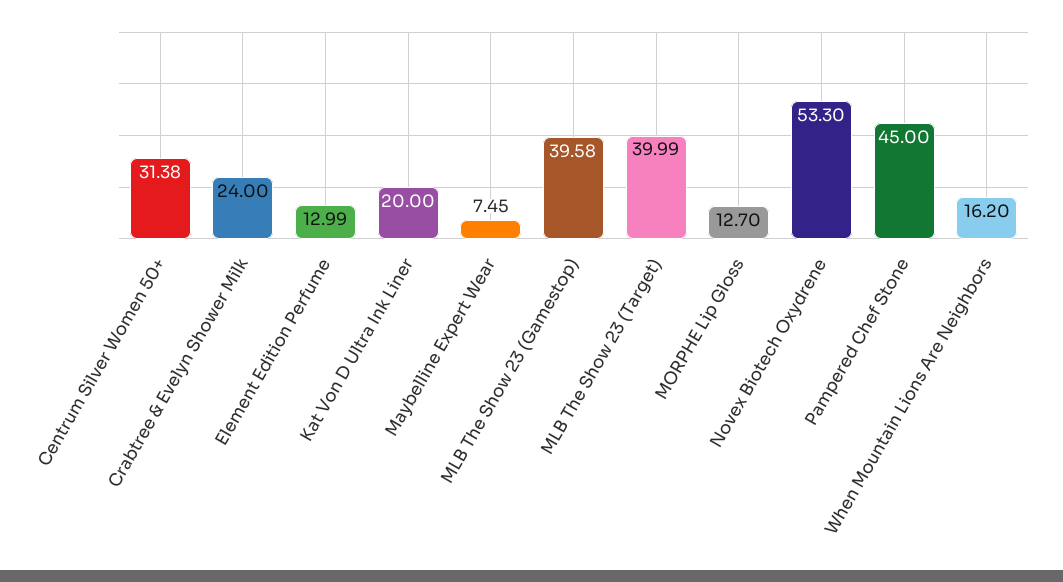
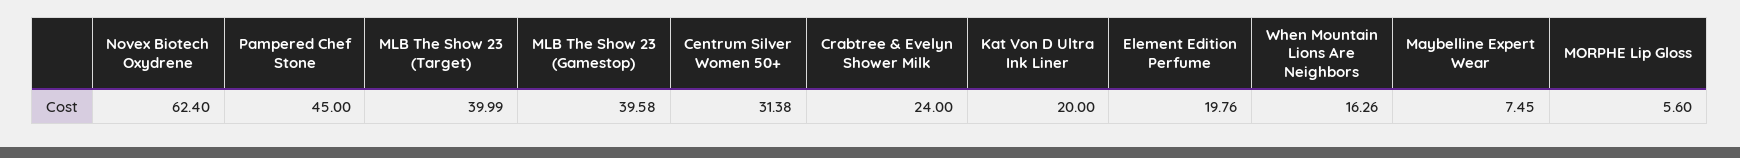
  {
    "Centrum Silver Women 50+": 31.38,
    "Crabtree & Evelyn Shower Milk": 24,
-   "Element Edition Perfume": 12.99,
+   "Element Edition Perfume": 19.76,
    "Kat Von D Ultra Ink Liner": 20,
    "Maybelline Expert Wear": 7.45,
    "MLB The Show 23 (Gamestop)": 39.58,
    "MLB The Show 23 (Target)": 39.99,
-   "MORPHE Lip Gloss": 12.7,
+   "MORPHE Lip Gloss": 5.6,
-   "Novex Biotech Oxydrene": 53.3,
+   "Novex Biotech Oxydrene": 62.4,
    "Pampered Chef Stone": 45,
-   "When Mountain Lions Are Neighbors": 16.2
+   "When Mountain Lions Are Neighbors": 16.26
  }

